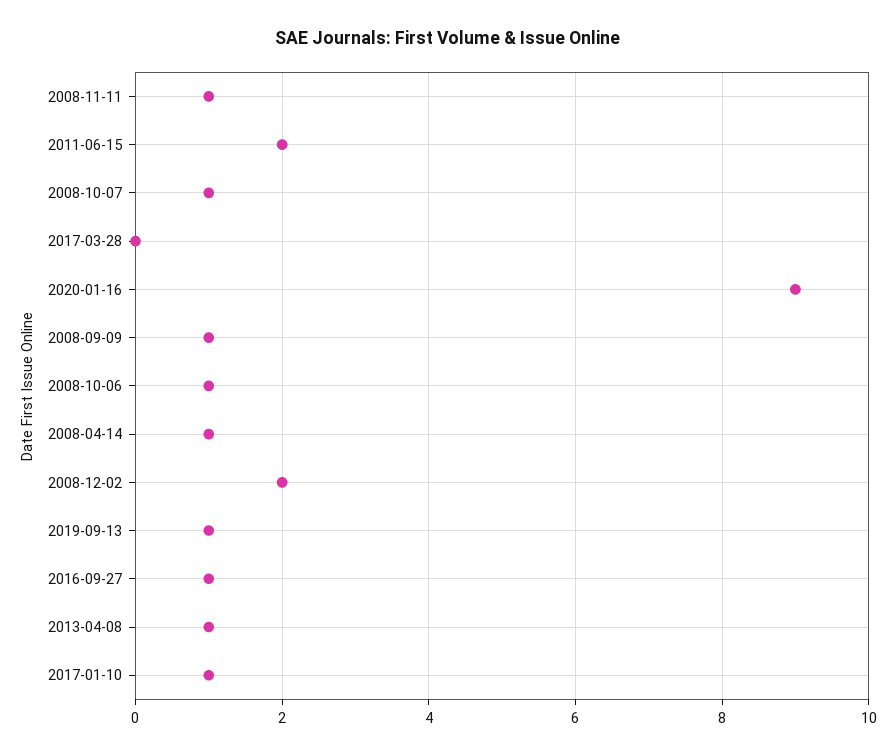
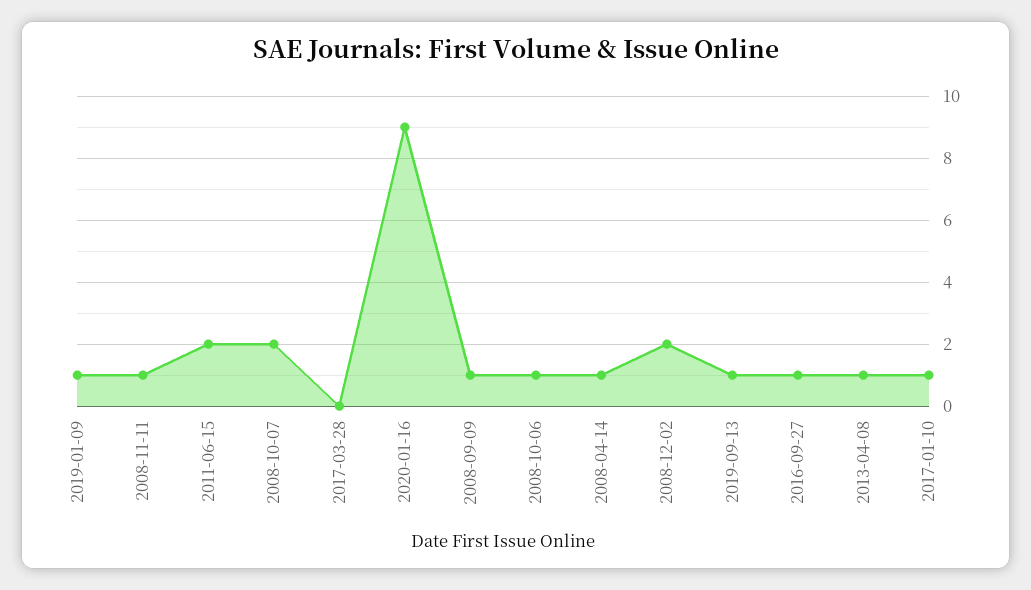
  {
    "2008-11-11": 1,
    "2011-06-15": 2,
-   "2008-10-07": 1,
+   "2008-10-07": 2,
    "2017-03-28": 0,
    "2020-01-16": 9,
    "2008-09-09": 1,
    "2008-10-06": 1,
    "2008-04-14": 1,
    "2008-12-02": 2,
    "2019-09-13": 1,
    "2016-09-27": 1,
    "2013-04-08": 1,
-   "2017-01-10": 1
+   "2017-01-10": 1,
+   "2019-01-09": 1
  }

